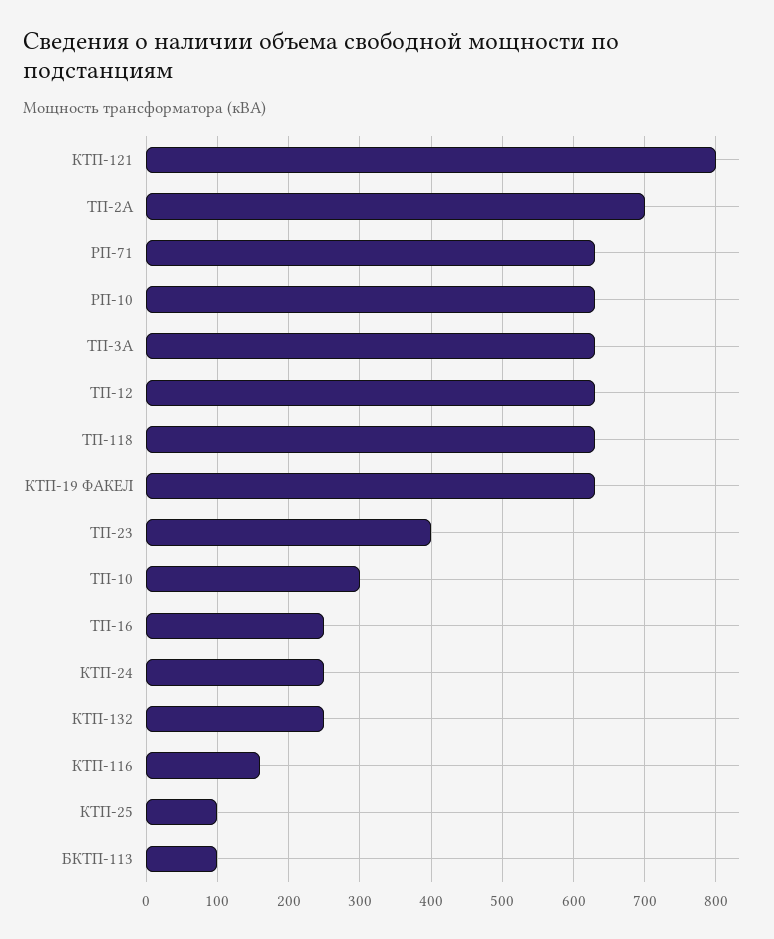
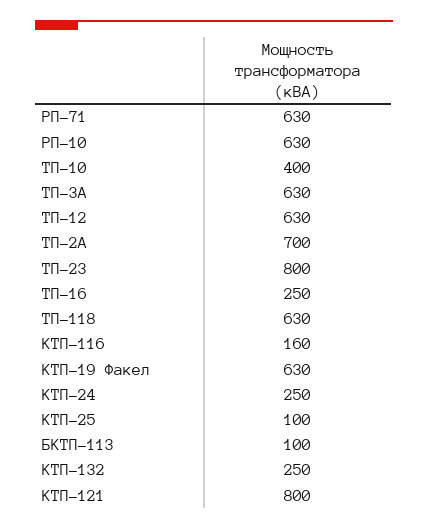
  {
    "КТП-121": 800,
    "ТП-2А": 700,
    "РП-71": 630,
    "РП-10": 630,
    "ТП-3А": 630,
    "ТП-12": 630,
    "ТП-118": 630,
    "КТП-19 ФАКЕЛ": 630,
-   "ТП-23": 400,
+   "ТП-23": 800,
-   "ТП-10": 300,
+   "ТП-10": 400,
    "ТП-16": 250,
    "КТП-24": 250,
    "КТП-132": 250,
    "КТП-116": 160,
    "КТП-25": 100,
    "БКТП-113": 100
  }

